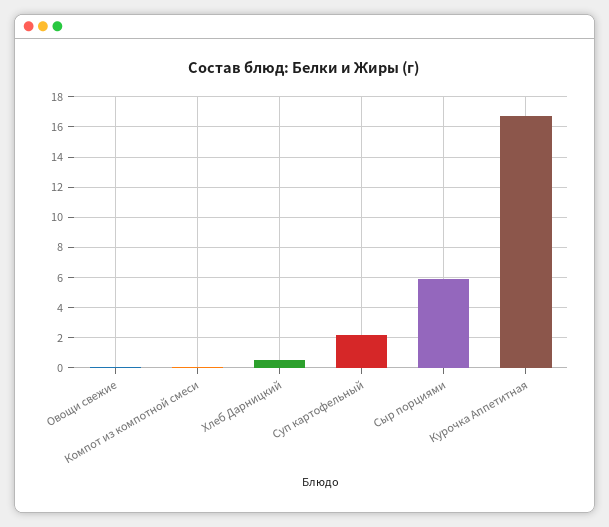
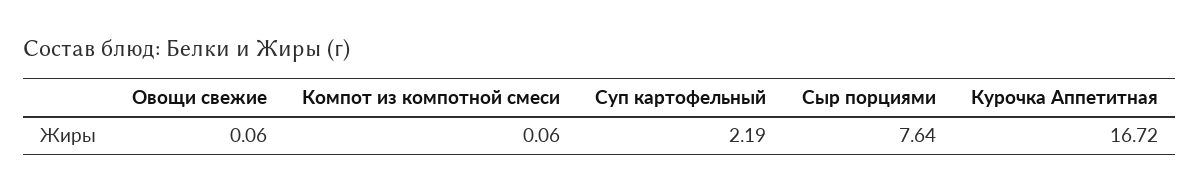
  {
    "Овощи свежие": 0.06,
    "Компот из компотной смеси": 0.06,
-   "Хлеб Дарницкий": 0.5,
    "Суп картофельный": 2.19,
-   "Сыр порциями": 6,
+   "Сыр порциями": 7.64,
    "Курочка Аппетитная": 16.72
  }

